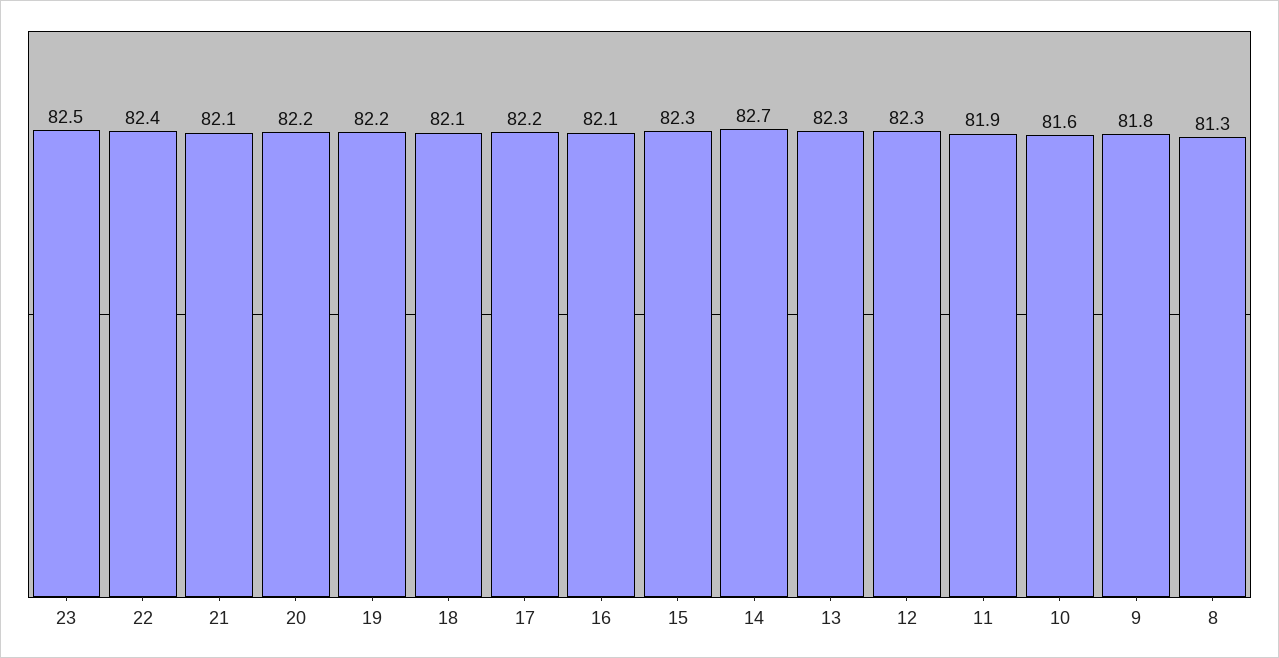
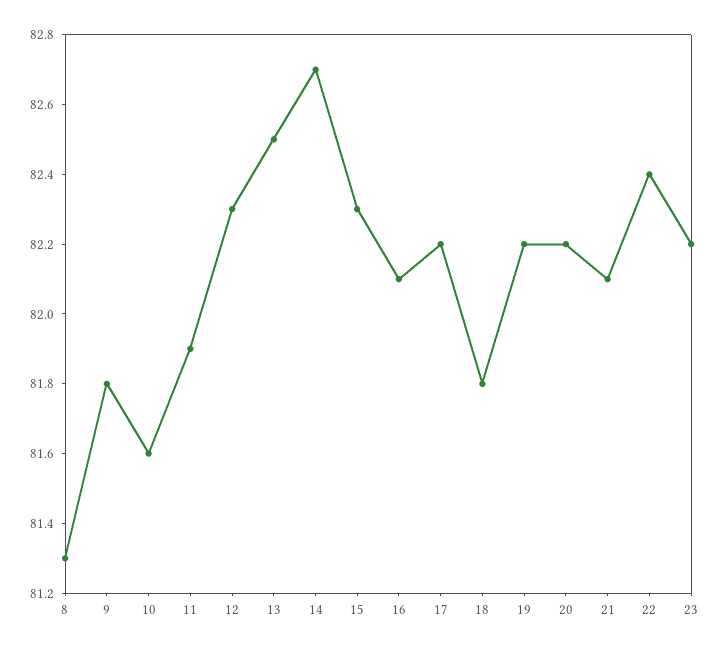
  {
-   "23": 82.5,
+   "23": 82.2,
    "22": 82.4,
    "21": 82.1,
    "20": 82.2,
    "19": 82.2,
-   "18": 82.1,
+   "18": 81.8,
    "17": 82.2,
    "16": 82.1,
    "15": 82.3,
    "14": 82.7,
-   "13": 82.3,
+   "13": 82.5,
    "12": 82.3,
    "11": 81.9,
    "10": 81.6,
    "9": 81.8,
    "8": 81.3
  }

